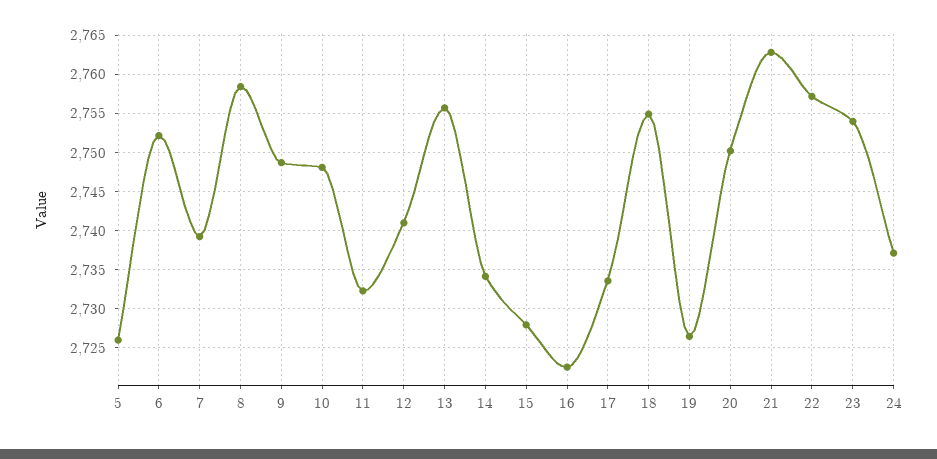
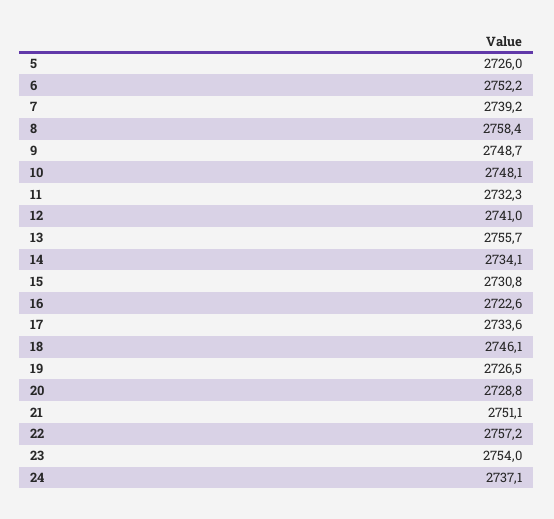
  {
    "5": 2726,
    "6": 2752.2,
    "7": 2739.2,
    "8": 2758.4,
    "9": 2748.7,
    "10": 2748.1,
    "11": 2732.3,
    "12": 2741,
    "13": 2755.7,
    "14": 2734.1,
-   "15": 2728,
+   "15": 2730.8,
    "16": 2722.6,
    "17": 2733.6,
-   "18": 2755,
+   "18": 2746.1,
    "19": 2726.5,
-   "20": 2750,
+   "20": 2728.8,
-   "21": 2763,
+   "21": 2751.1,
    "22": 2757.2,
    "23": 2754,
    "24": 2737.1
  }

